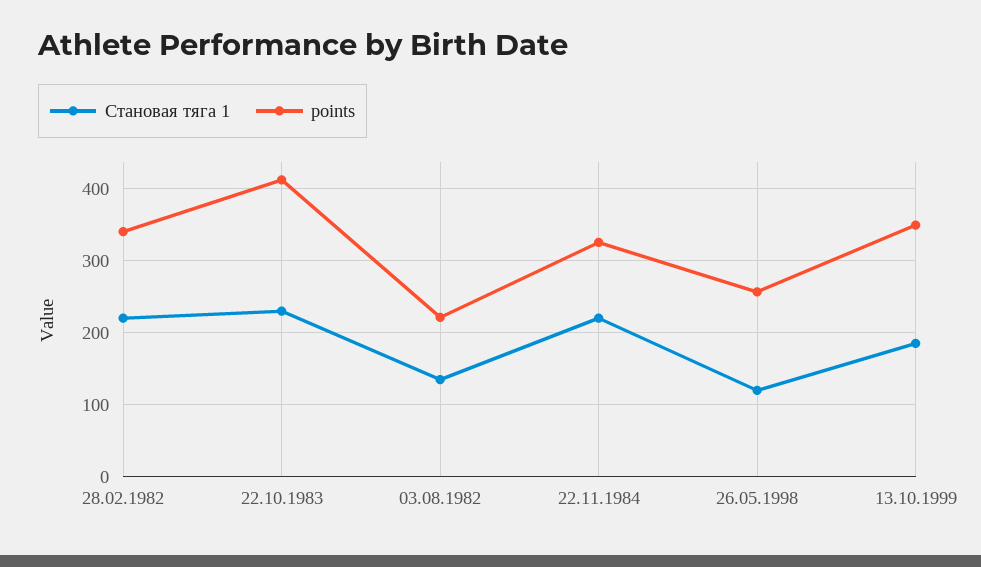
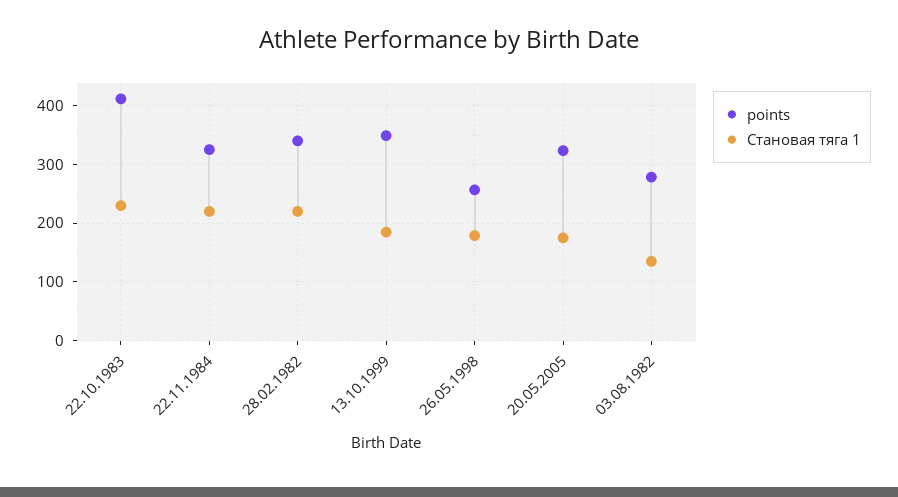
  {
    "Становая тяга 1": {
      "28.02.1982": 220,
      "22.10.1983": 230,
      "03.08.1982": 140,
      "22.11.1984": 220,
-     "26.05.1998": 120,
+     "26.05.1998": 180,
-     "13.10.1999": 190
+     "13.10.1999": 190,
+     "20.05.2005": 180
    },
    "points": {
      "28.02.1982": 340,
      "22.10.1983": 410,
-     "03.08.1982": 220,
+     "03.08.1982": 280,
      "22.11.1984": 330,
      "26.05.1998": 260,
-     "13.10.1999": 350
+     "13.10.1999": 350,
+     "20.05.2005": 320
    }
  }

